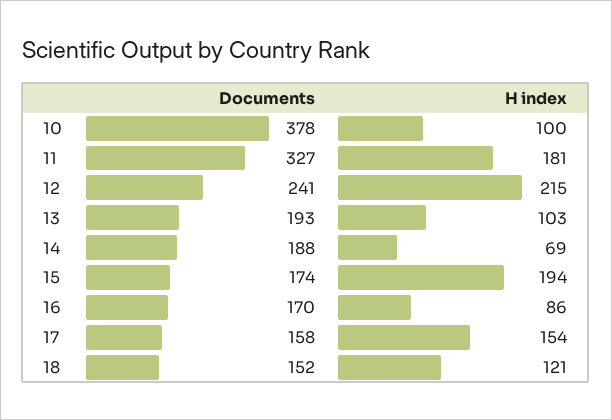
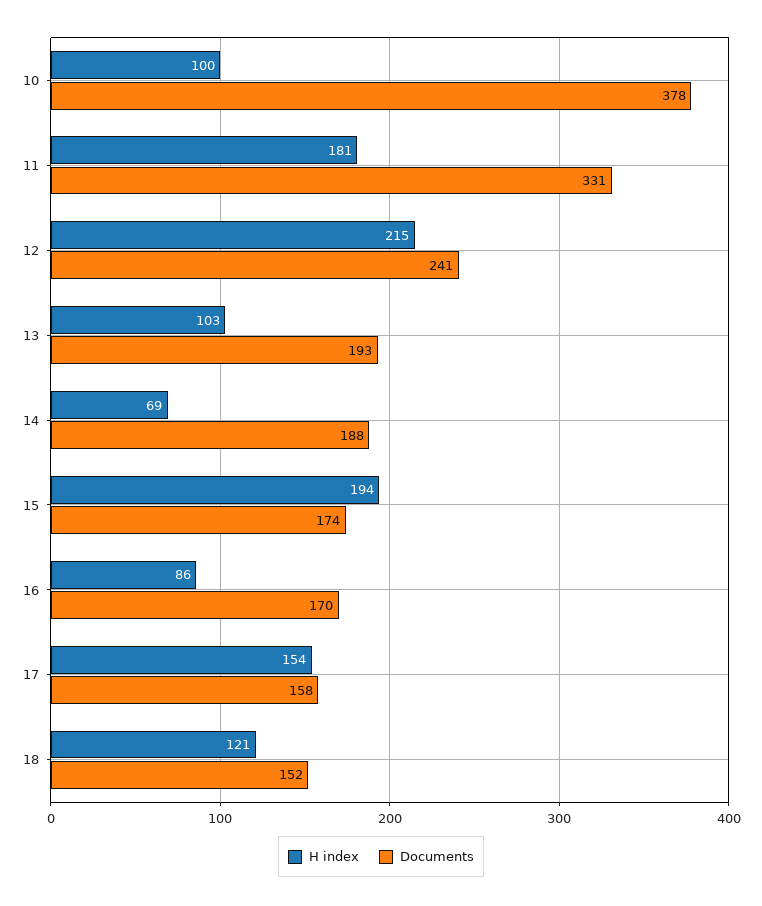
  {
    "Documents": {
      "10": 378,
-     "11": 327,
+     "11": 331,
      "12": 241,
      "13": 193,
      "14": 188,
      "15": 174,
      "16": 170,
      "17": 158,
      "18": 152
    },
    "H index": {
      "10": 100,
      "11": 181,
      "12": 215,
      "13": 103,
      "14": 69,
      "15": 194,
      "16": 86,
      "17": 154,
      "18": 121
    }
  }

